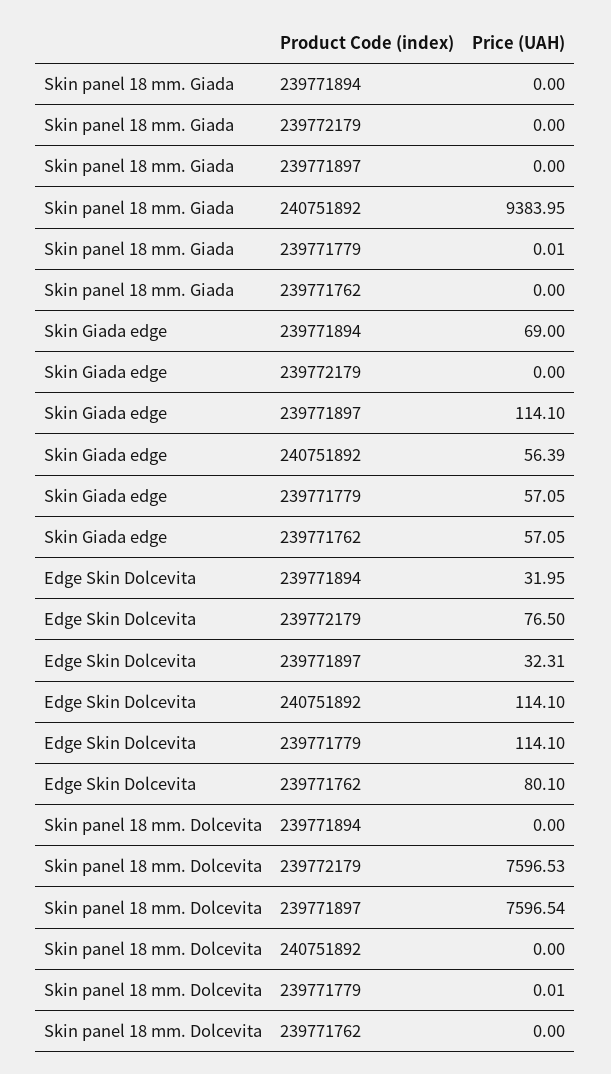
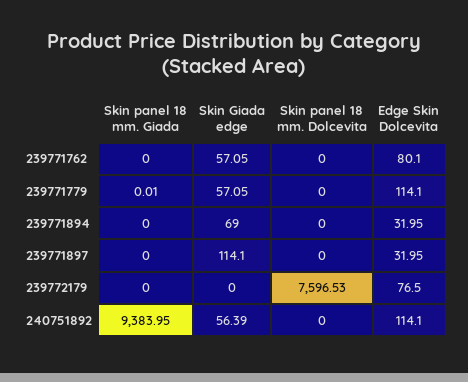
  {
    "Skin panel 18 mm. Giada": {
      "239771894": 0,
      "239772179": 0,
      "239771897": 0,
      "240751892": 9383.95,
      "239771779": 0.01,
      "239771762": 0
    },
    "Skin Giada edge": {
      "239771894": 69,
      "239772179": 0,
      "239771897": 114.1,
      "240751892": 56.39,
      "239771779": 57.05,
      "239771762": 57.05
    },
    "Edge Skin Dolcevita": {
      "239771894": 31.95,
      "239772179": 76.5,
-     "239771897": 32.31,
+     "239771897": 31.95,
      "240751892": 114.1,
      "239771779": 114.1,
      "239771762": 80.1
    },
    "Skin panel 18 mm. Dolcevita": {
      "239771894": 0,
      "239772179": 7596.53,
-     "239771897": 7596.54,
+     "239771897": 0,
      "240751892": 0,
-     "239771779": 0.01,
+     "239771779": 0,
      "239771762": 0
    }
  }

